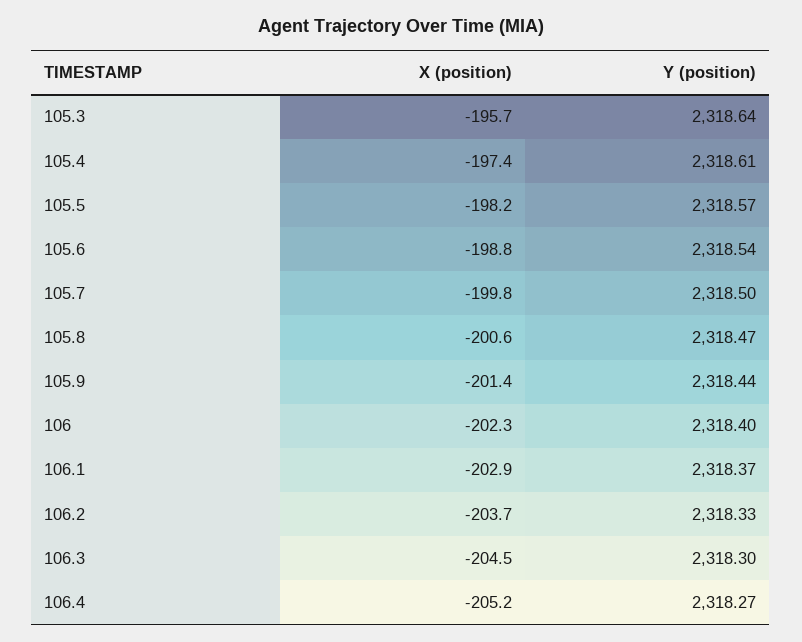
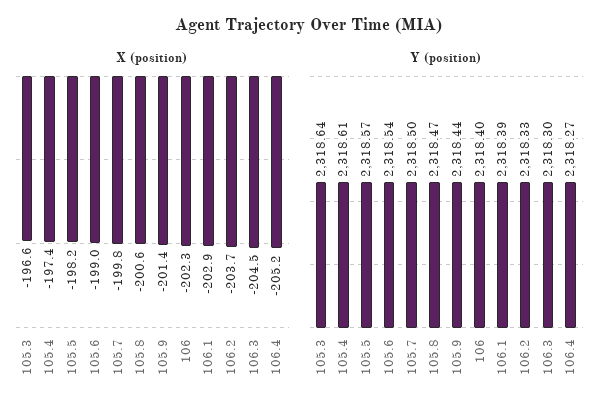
  {
    "X (position)": {
-     "105.3": -195.7,
+     "105.3": -196.6,
      "105.4": -197.4,
      "105.5": -198.2,
-     "105.6": -198.8,
+     "105.6": -199,
      "105.7": -199.8,
      "105.8": -200.6,
      "105.9": -201.4,
      "106": -202.3,
      "106.1": -202.9,
      "106.2": -203.7,
      "106.3": -204.5,
      "106.4": -205.2
    },
    "Y (position)": {
      "105.3": 2318.64,
      "105.4": 2318.61,
      "105.5": 2318.57,
      "105.6": 2318.54,
      "105.7": 2318.5,
      "105.8": 2318.47,
      "105.9": 2318.44,
      "106": 2318.4,
-     "106.1": 2318.37,
+     "106.1": 2318.39,
      "106.2": 2318.33,
      "106.3": 2318.3,
      "106.4": 2318.27
    }
  }

